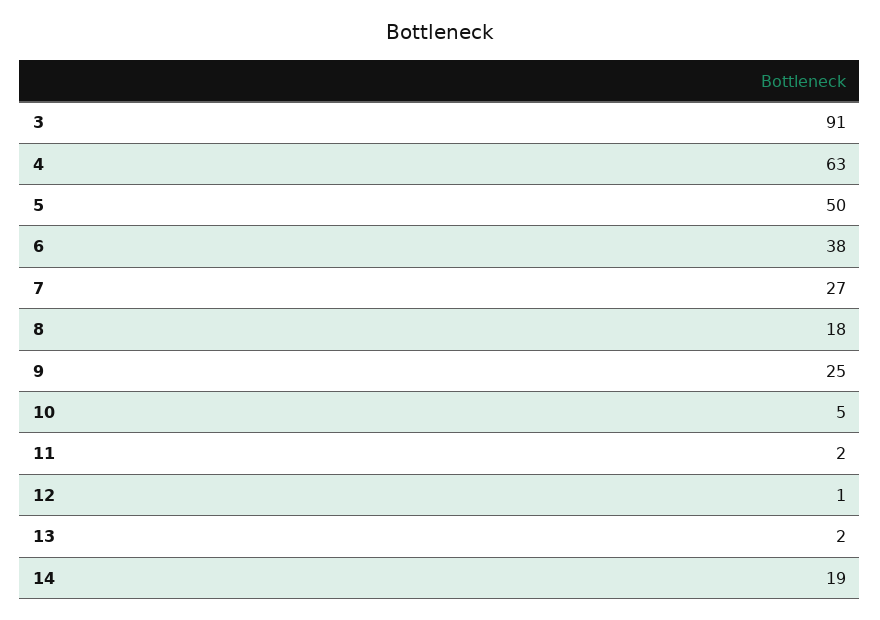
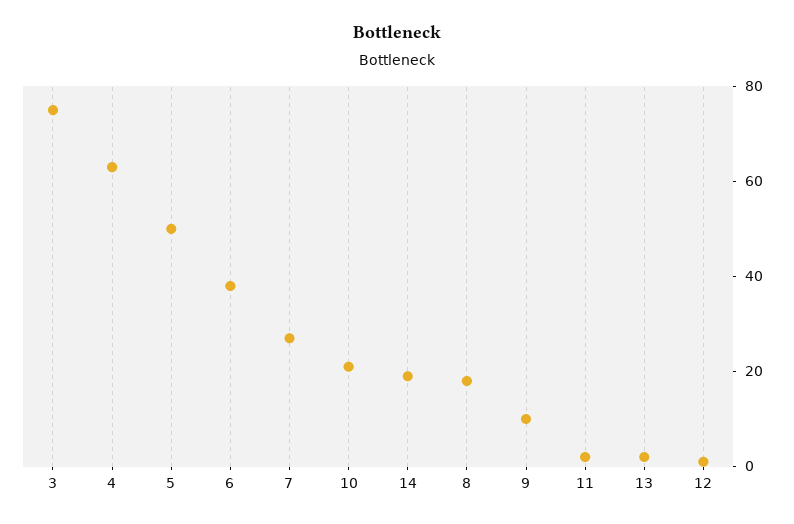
  {
-   "3": 91,
+   "3": 75,
    "4": 63,
    "5": 50,
    "6": 38,
    "7": 27,
    "8": 18,
-   "9": 25,
+   "9": 10,
-   "10": 5,
+   "10": 20,
    "11": 2,
    "12": 1,
    "13": 2,
    "14": 19
  }

